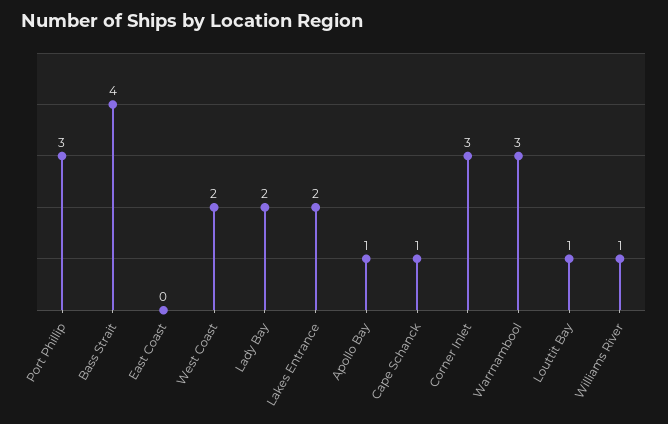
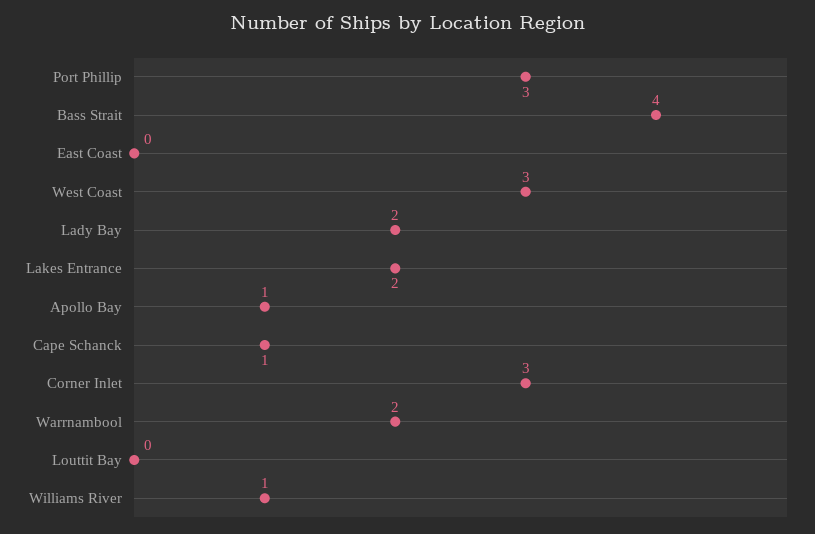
  {
    "Port Phillip": 3,
    "Bass Strait": 4,
    "East Coast": 0,
-   "West Coast": 2,
+   "West Coast": 3,
    "Lady Bay": 2,
    "Lakes Entrance": 2,
    "Apollo Bay": 1,
    "Cape Schanck": 1,
    "Corner Inlet": 3,
-   "Warrnambool": 3,
+   "Warrnambool": 2,
-   "Louttit Bay": 1,
+   "Louttit Bay": 0,
    "Williams River": 1
  }

